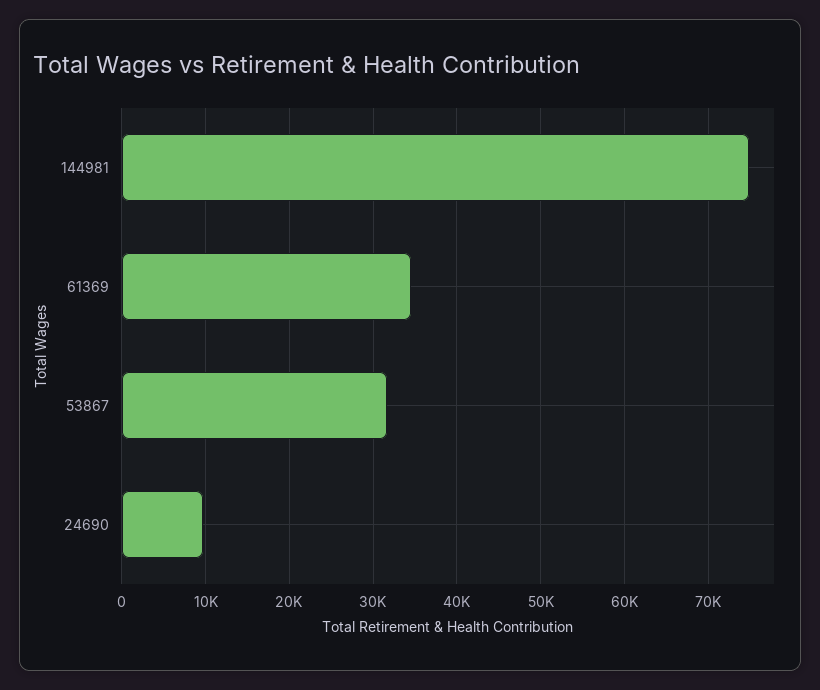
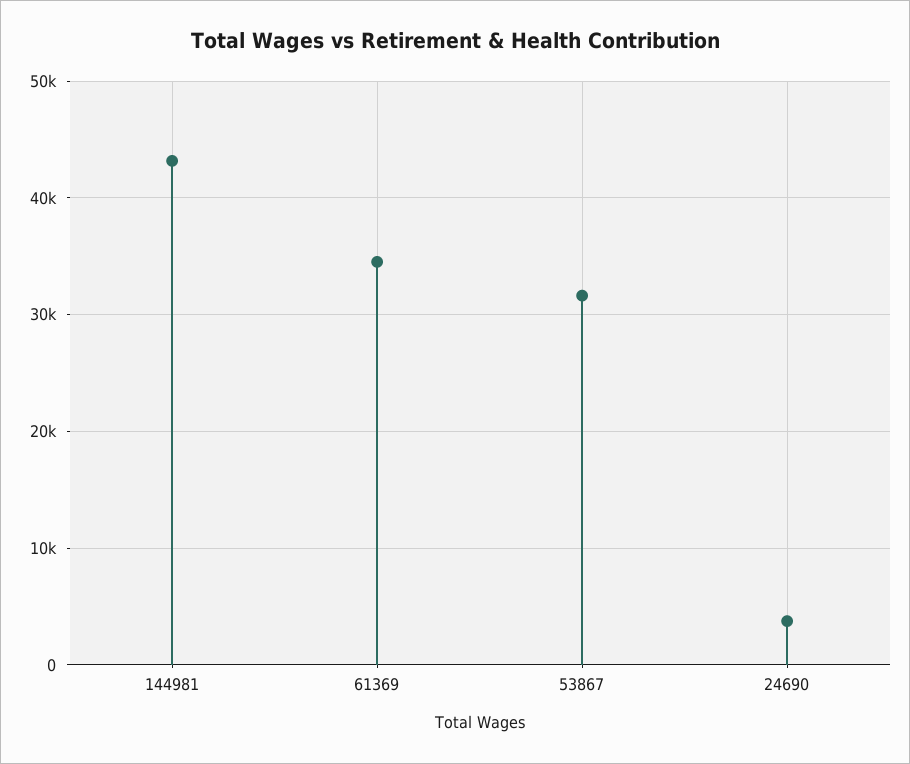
  {
-   "144981": 75000,
+   "144981": 43000,
    "61369": 35000,
    "53867": 32000,
-   "24690": 10000
+   "24690": 4000
  }

